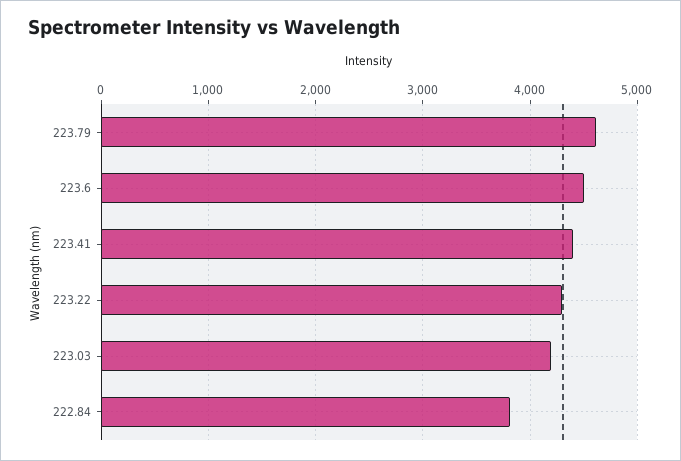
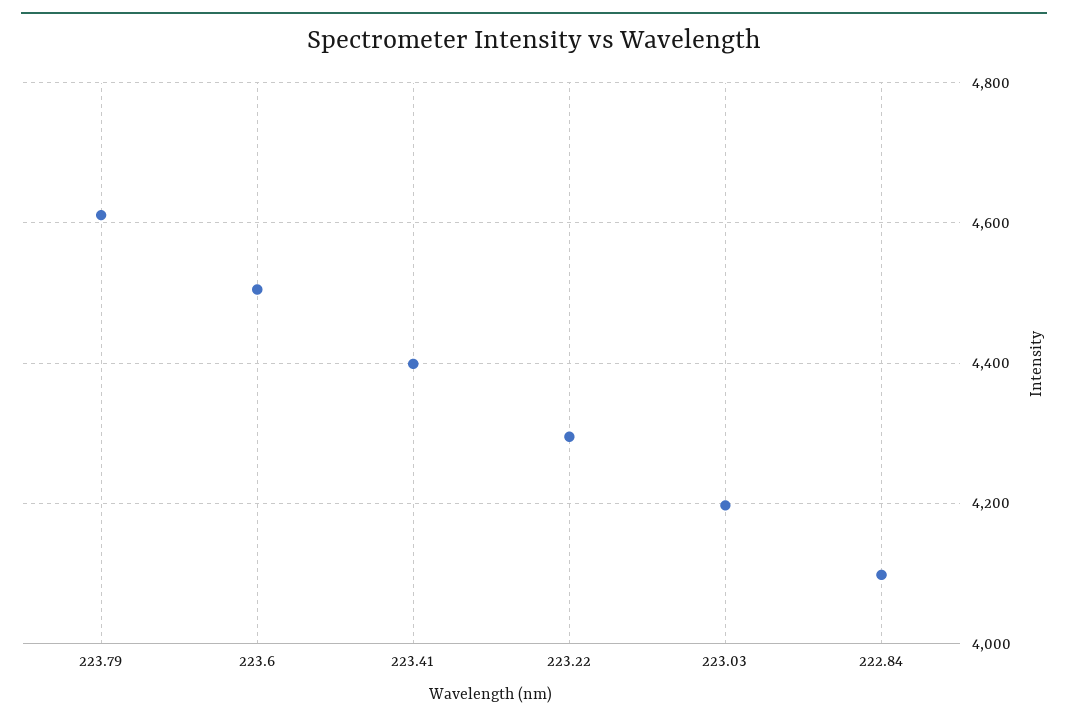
  {
    "223.79": 4620,
    "223.6": 4500,
    "223.41": 4400,
    "223.22": 4300,
    "223.03": 4200,
-   "222.84": 3800
+   "222.84": 4100
  }

